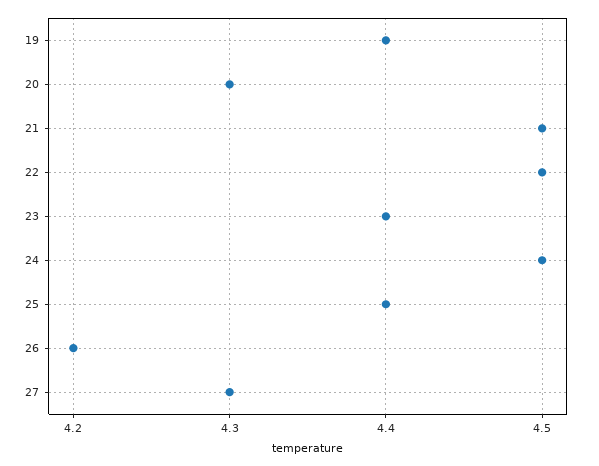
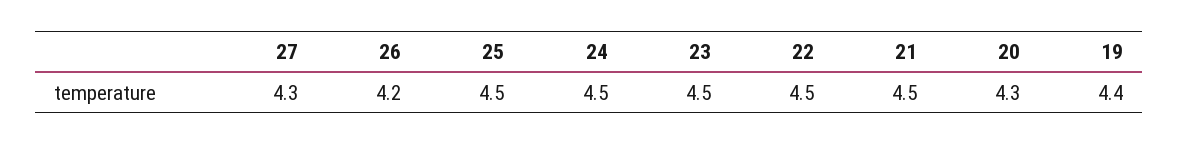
  {
    "19": 4.4,
    "20": 4.3,
    "21": 4.5,
    "22": 4.5,
-   "23": 4.4,
+   "23": 4.5,
    "24": 4.5,
-   "25": 4.4,
+   "25": 4.5,
    "26": 4.2,
    "27": 4.3
  }

